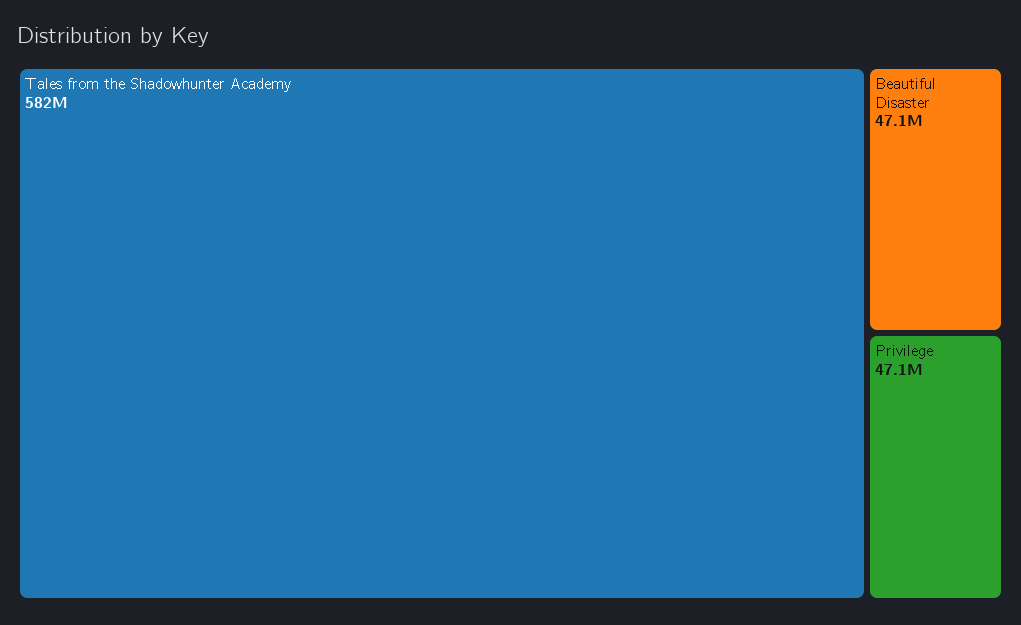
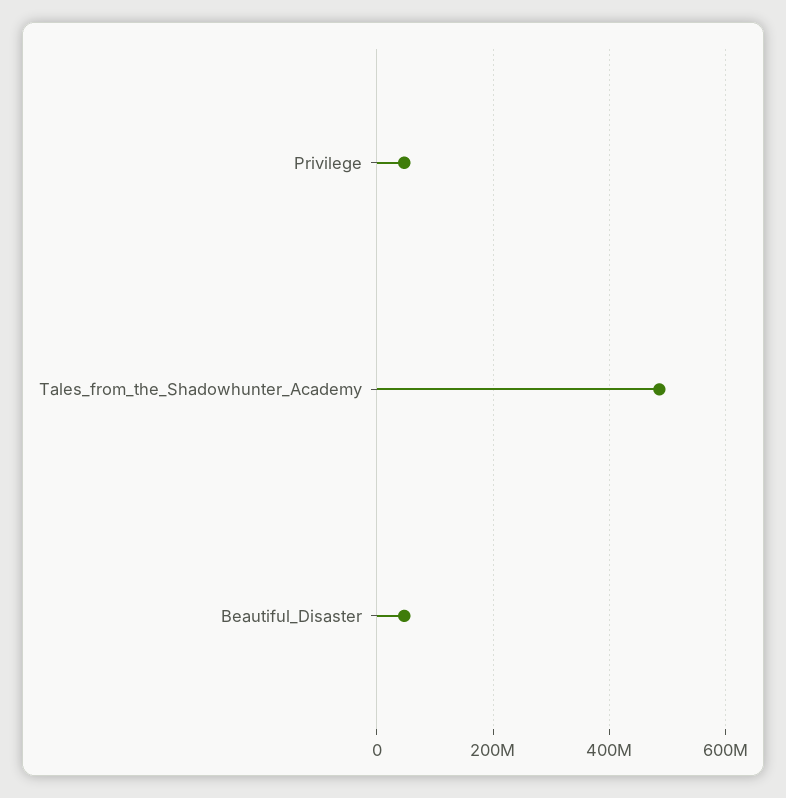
  {
-   "Tales from the Shadowhunter Academy": 582000000,
+   "Tales from the Shadowhunter Academy": 480000000,
    "Beautiful Disaster": 47100000,
    "Privilege": 47100000
  }

